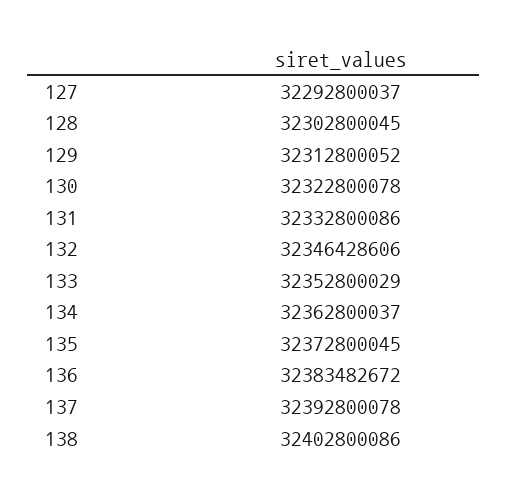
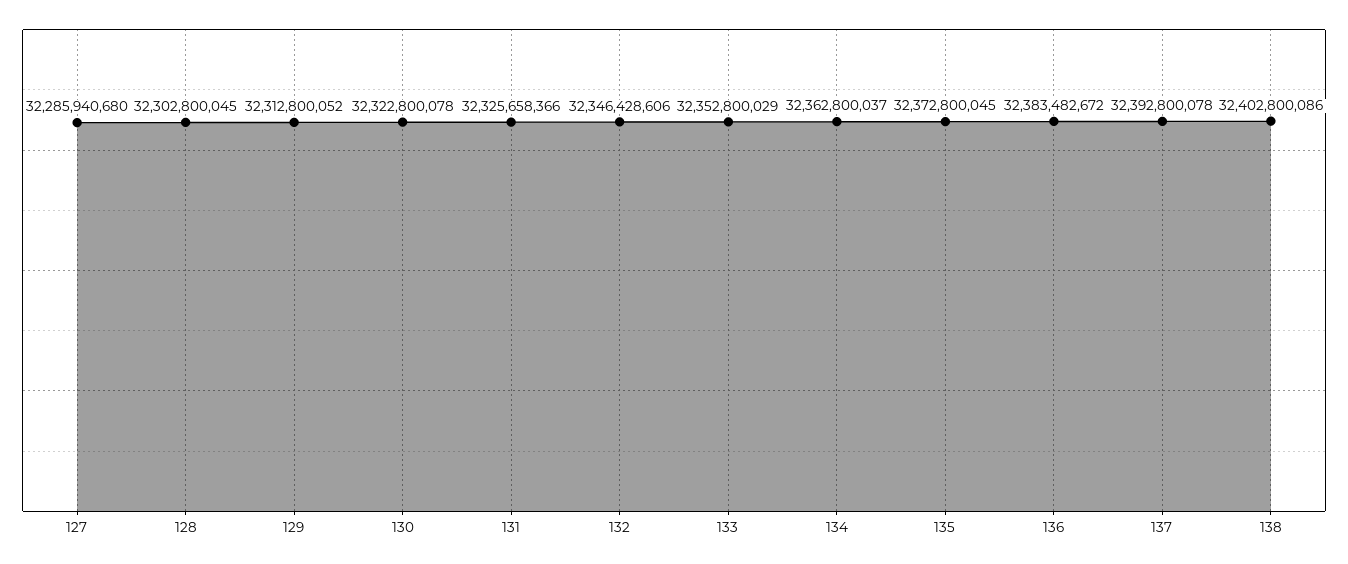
  {
-   "127": 32292800037,
+   "127": 32285940680,
    "128": 32302800045,
    "129": 32312800052,
    "130": 32322800078,
-   "131": 32332800086,
+   "131": 32325658366,
    "132": 32346428606,
    "133": 32352800029,
    "134": 32362800037,
    "135": 32372800045,
    "136": 32383482672,
    "137": 32392800078,
    "138": 32402800086
  }

